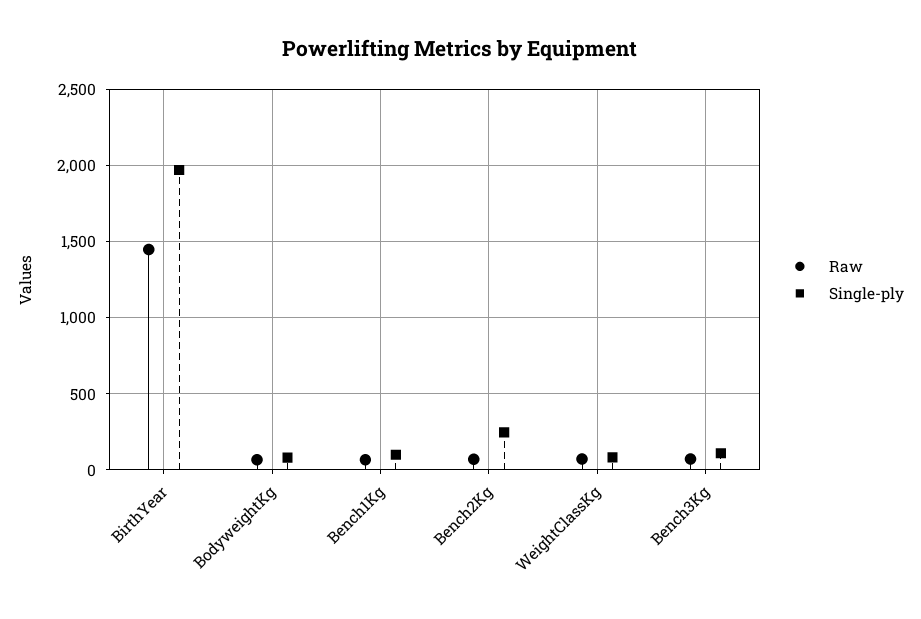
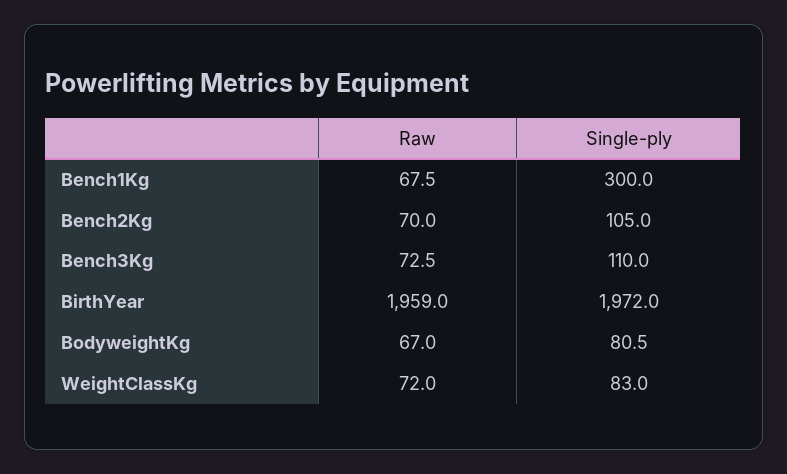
  {
    "Raw": {
-     "BirthYear": 1450,
+     "BirthYear": 1959,
      "BodyweightKg": 67,
      "Bench1Kg": 67.5,
      "Bench2Kg": 70,
      "WeightClassKg": 72,
      "Bench3Kg": 72.5
    },
    "Single-ply": {
      "BirthYear": 1972,
      "BodyweightKg": 80.5,
-     "Bench1Kg": 100,
+     "Bench1Kg": 300,
-     "Bench2Kg": 250,
+     "Bench2Kg": 105,
      "WeightClassKg": 83,
      "Bench3Kg": 110
    }
  }

